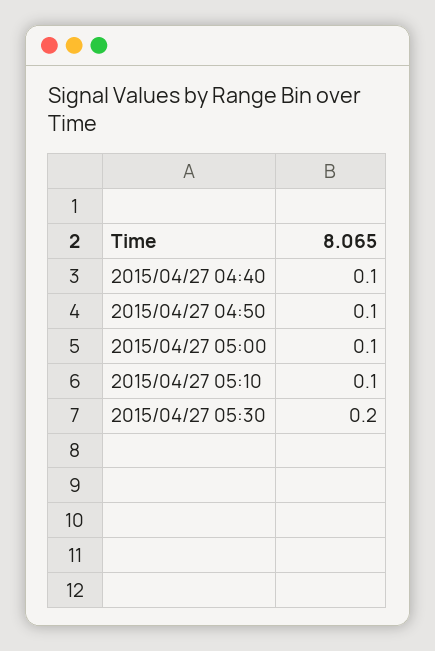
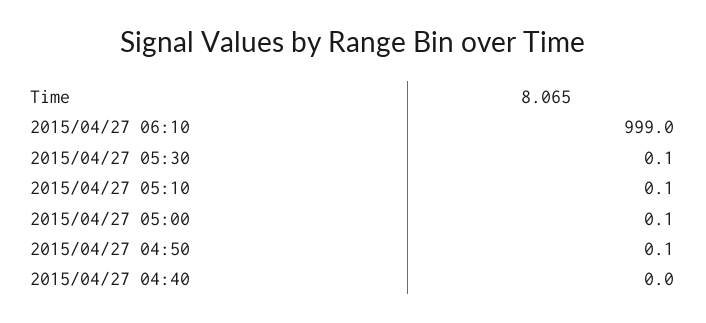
  {
-   "2015/04/27 04:40": 0.1,
+   "2015/04/27 04:40": 0,
    "2015/04/27 04:50": 0.1,
    "2015/04/27 05:00": 0.1,
    "2015/04/27 05:10": 0.1,
-   "2015/04/27 05:30": 0.2
+   "2015/04/27 05:30": 0.1,
+   "2015/04/27 06:10": 999
  }

